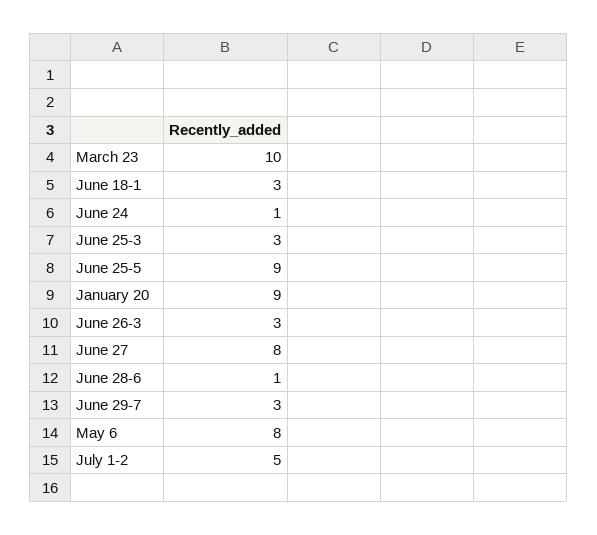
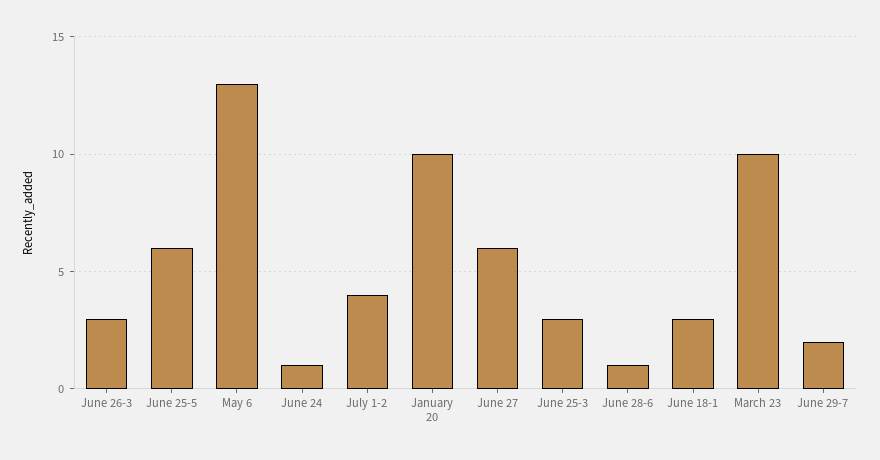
  {
    "March 23": 10,
    "June 18-1": 3,
    "June 24": 1,
    "June 25-3": 3,
-   "June 25-5": 9,
+   "June 25-5": 6,
-   "January 20": 9,
+   "January 20": 10,
    "June 26-3": 3,
-   "June 27": 8,
+   "June 27": 6,
    "June 28-6": 1,
-   "June 29-7": 3,
+   "June 29-7": 2,
-   "May 6": 8,
+   "May 6": 13,
-   "July 1-2": 5
+   "July 1-2": 4
  }

